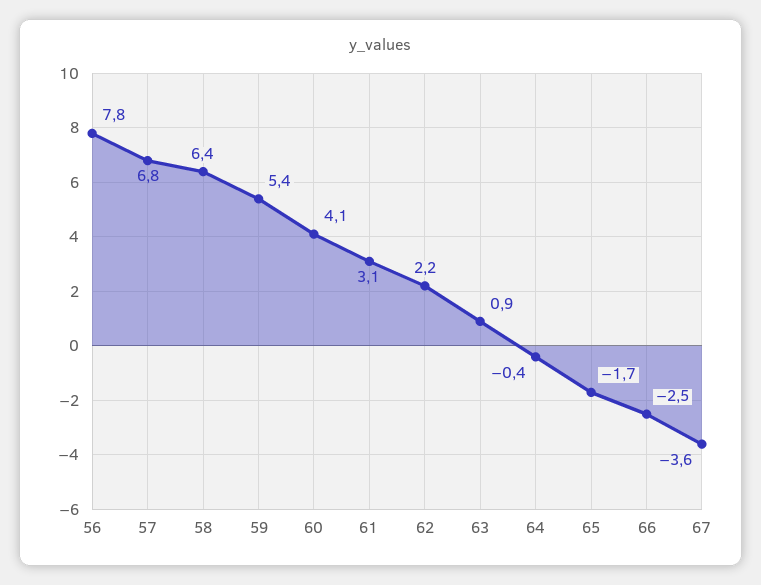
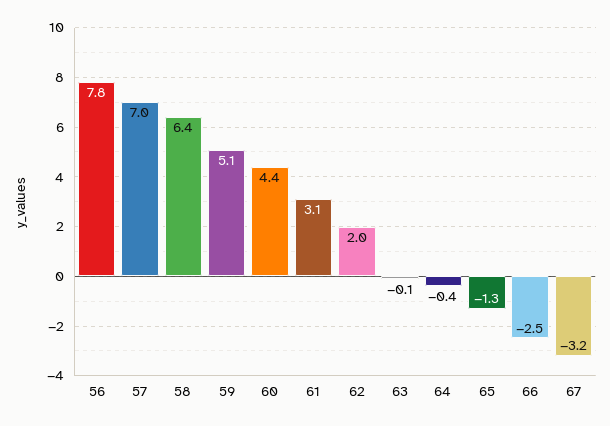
  {
    "56": 7.8,
-   "57": 6.8,
+   "57": 7,
    "58": 6.4,
-   "59": 5.4,
+   "59": 5.1,
-   "60": 4.1,
+   "60": 4.4,
    "61": 3.1,
-   "62": 2.2,
+   "62": 2,
-   "63": 0.9,
+   "63": -0.1,
    "64": -0.4,
-   "65": -1.7,
+   "65": -1.3,
    "66": -2.5,
-   "67": -3.6
+   "67": -3.2
  }

